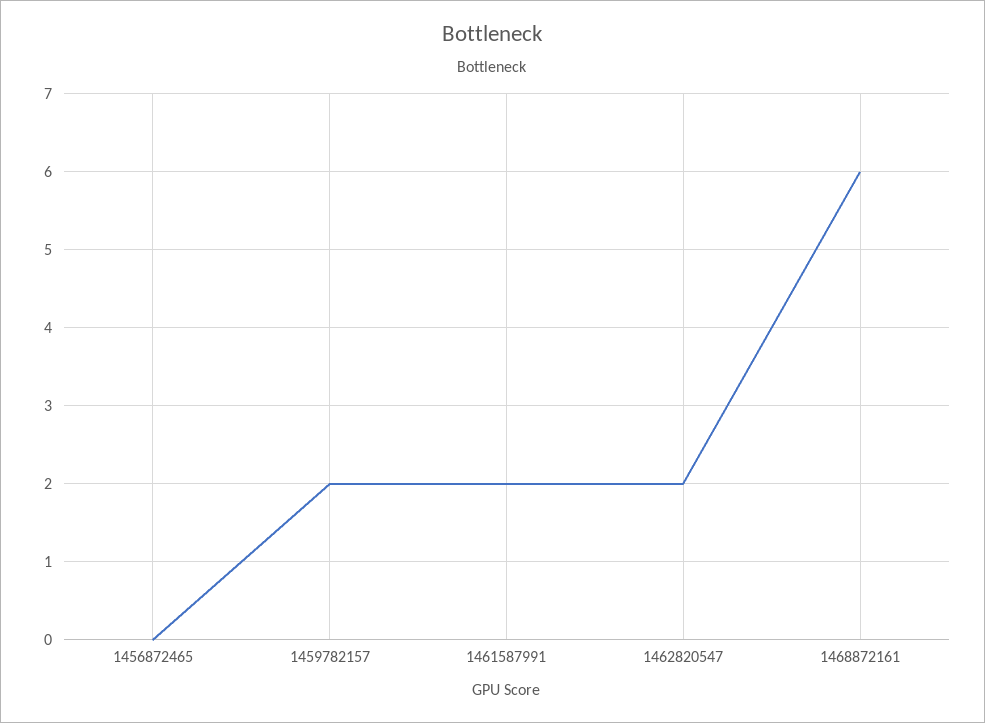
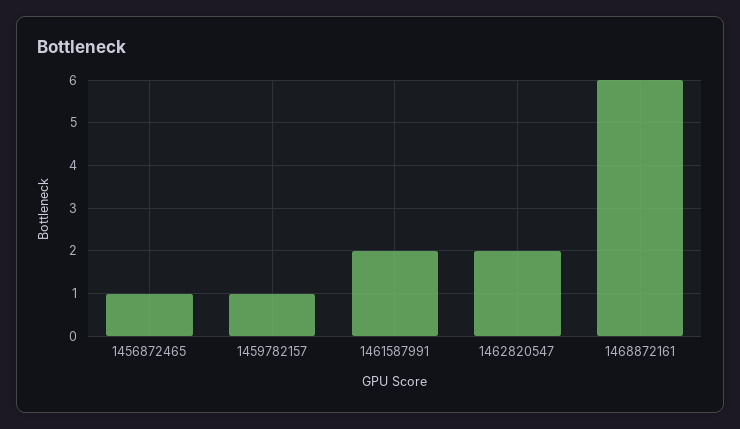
  {
-   "1456872465": 0,
+   "1456872465": 1,
-   "1459782157": 2,
+   "1459782157": 1,
    "1461587991": 2,
    "1462820547": 2,
    "1468872161": 6
  }

